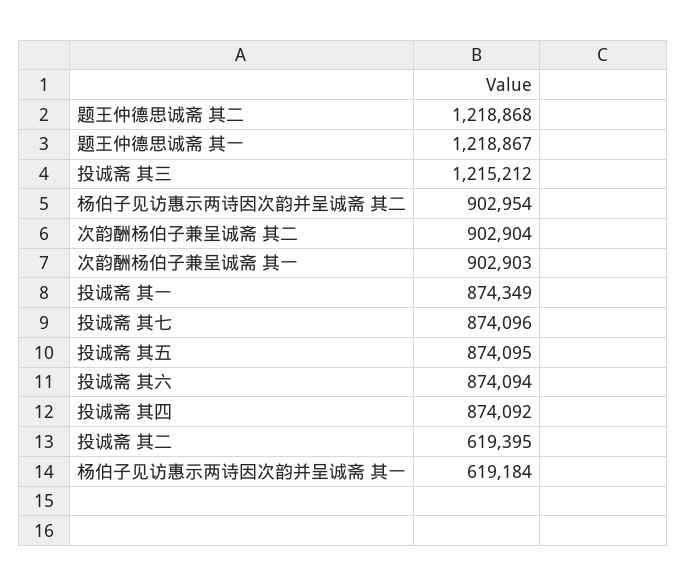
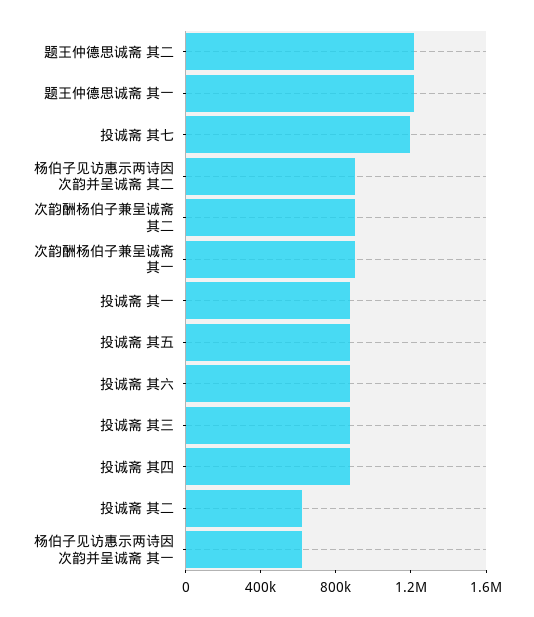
  {
    "题王仲德思诚斋 其二": 1218868,
    "题王仲德思诚斋 其一": 1218867,
-   "投诚斋 其三": 1215212,
+   "投诚斋 其三": 900000,
    "杨伯子见访惠示两诗因次韵并呈诚斋 其二": 902954,
    "次韵酬杨伯子兼呈诚斋 其二": 902904,
    "次韵酬杨伯子兼呈诚斋 其一": 902903,
    "投诚斋 其一": 874349,
-   "投诚斋 其七": 874096,
+   "投诚斋 其七": 1200000,
    "投诚斋 其五": 874095,
    "投诚斋 其六": 874094,
    "投诚斋 其四": 874092,
    "投诚斋 其二": 619395,
    "杨伯子见访惠示两诗因次韵并呈诚斋 其一": 619184
  }

